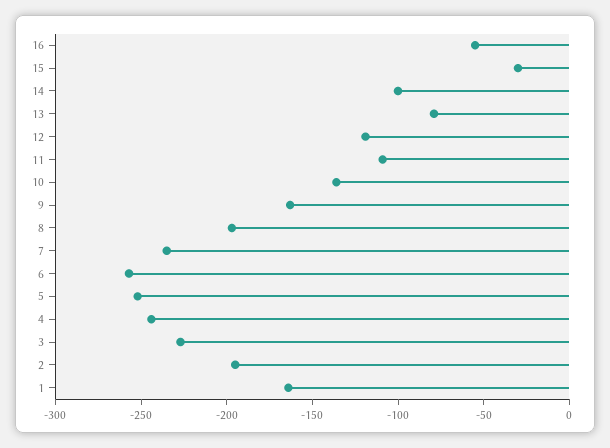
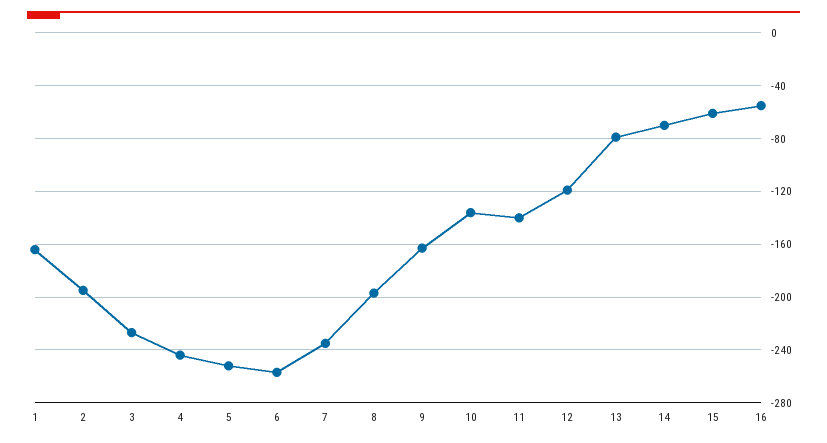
  {
    "16": -55,
-   "15": -30,
+   "15": -60,
-   "14": -100,
+   "14": -70,
    "13": -80,
    "12": -120,
-   "11": -110,
+   "11": -140,
    "10": -135,
    "9": -165,
    "8": -195,
    "7": -235,
    "6": -255,
    "5": -250,
    "4": -245,
    "3": -225,
    "2": -195,
    "1": -165
  }

